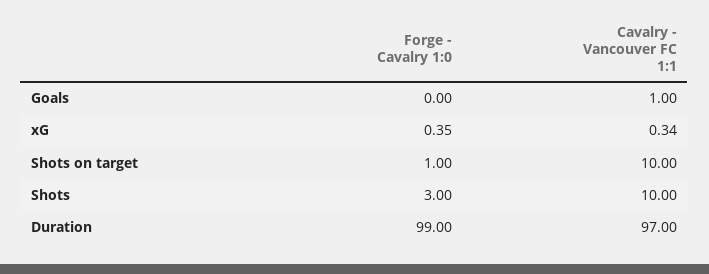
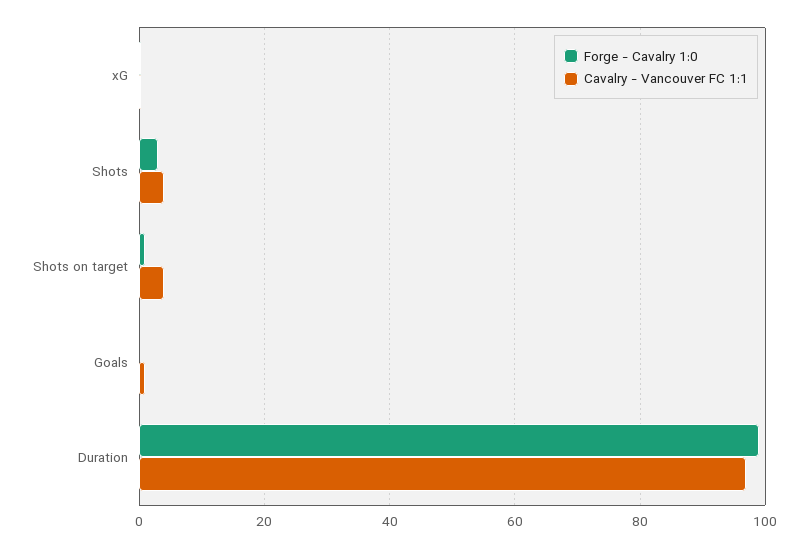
  {
    "Forge - Cavalry 1:0": {
      "Goals": 0,
      "xG": 0.35,
      "Shots on target": 1,
      "Shots": 3,
      "Duration": 99
    },
    "Cavalry - Vancouver FC 1:1": {
      "Goals": 1,
      "xG": 0.34,
-     "Shots on target": 10,
+     "Shots on target": 4,
-     "Shots": 10,
+     "Shots": 4,
      "Duration": 97
    }
  }

